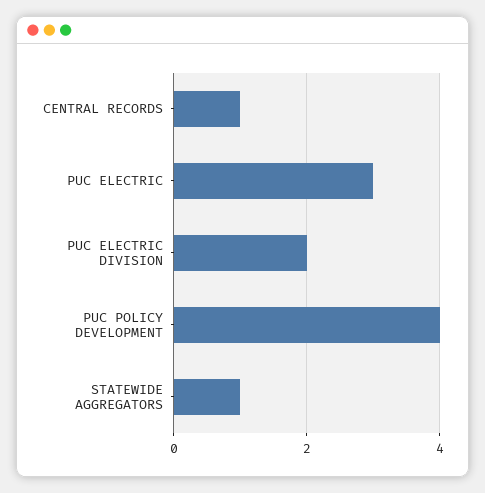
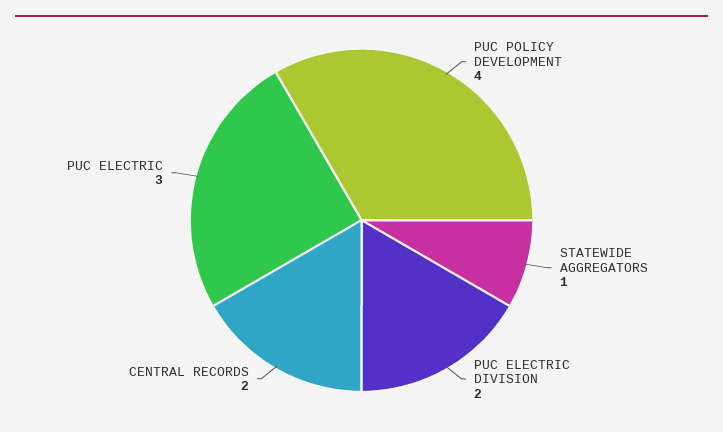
  {
-   "CENTRAL RECORDS": 1,
+   "CENTRAL RECORDS": 2,
    "PUC ELECTRIC": 3,
    "PUC ELECTRIC DIVISION": 2,
    "PUC POLICY DEVELOPMENT": 4,
    "STATEWIDE AGGREGATORS": 1
  }

